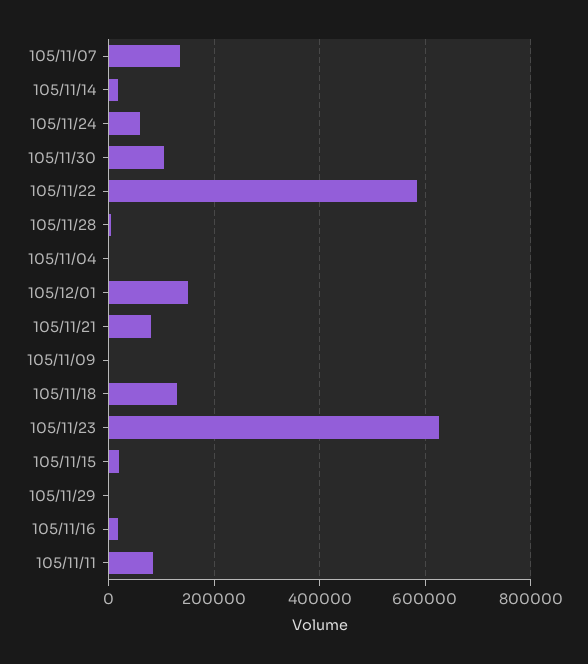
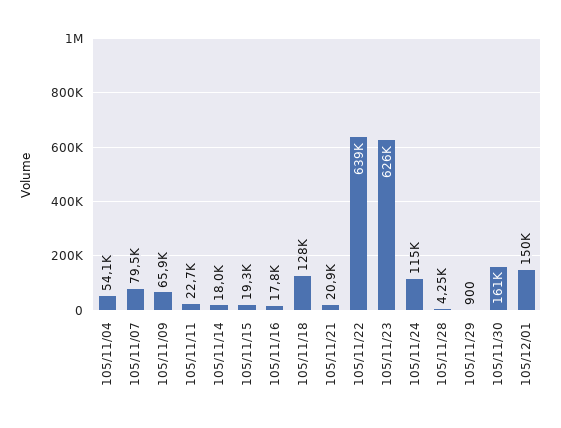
  {
-   "105/11/07": 140000,
+   "105/11/07": 79500,
    "105/11/14": 18000,
-   "105/11/24": 60000,
+   "105/11/24": 115000,
-   "105/11/30": 100000,
+   "105/11/30": 161000,
-   "105/11/22": 580000,
+   "105/11/22": 639000,
    "105/11/28": 4250,
-   "105/11/04": 0,
+   "105/11/04": 54100,
    "105/12/01": 150000,
-   "105/11/21": 80000,
+   "105/11/21": 20900,
-   "105/11/09": 0,
+   "105/11/09": 65900,
    "105/11/18": 128000,
    "105/11/23": 626000,
    "105/11/15": 19300,
    "105/11/29": 900,
    "105/11/16": 17800,
-   "105/11/11": 80000
+   "105/11/11": 22700
  }

